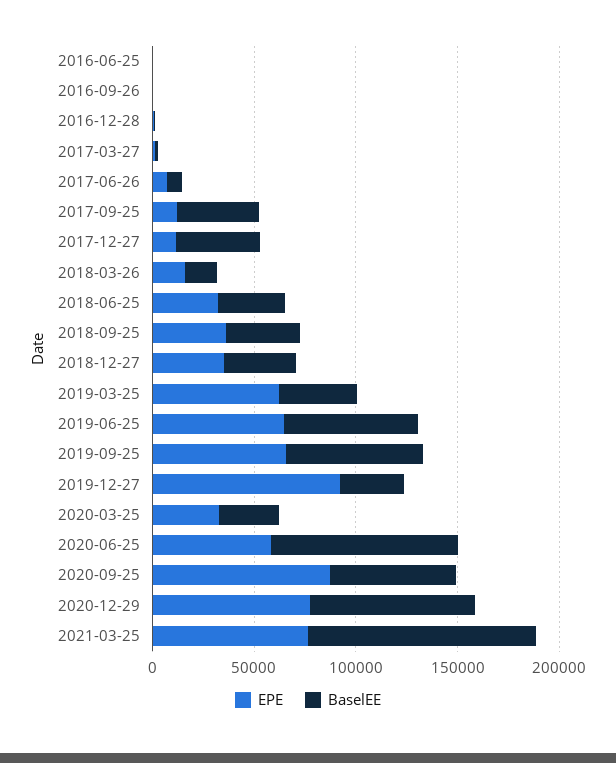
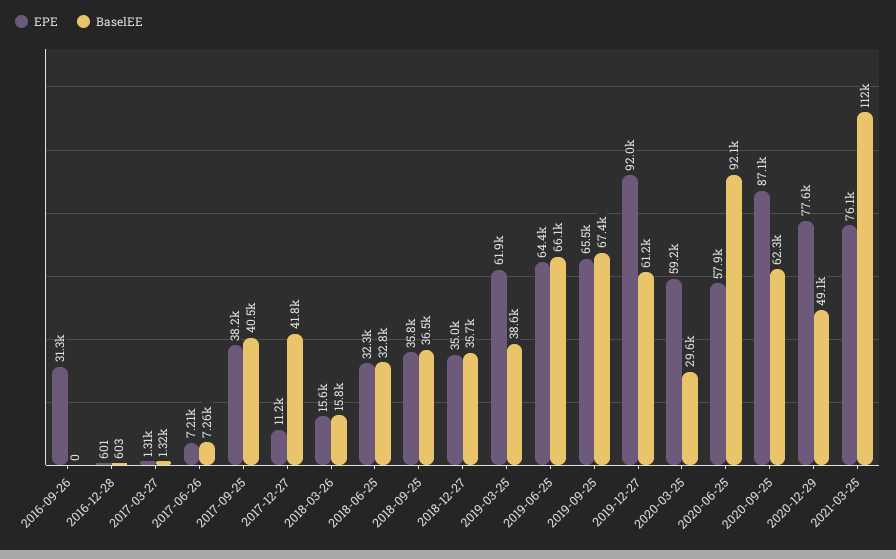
  {
    "EPE": {
-     "2016-06-25": 0,
-     "2016-09-26": 0,
+     "2016-09-26": 31300,
      "2016-12-28": 601,
      "2017-03-27": 1310,
      "2017-06-26": 7210,
-     "2017-09-25": 10000,
+     "2017-09-25": 38200,
      "2017-12-27": 11200,
      "2018-03-26": 15600,
      "2018-06-25": 32300,
      "2018-09-25": 35800,
      "2018-12-27": 35000,
      "2019-03-25": 61900,
      "2019-06-25": 64400,
      "2019-09-25": 65500,
      "2019-12-27": 92000,
-     "2020-03-25": 30000,
+     "2020-03-25": 59200,
      "2020-06-25": 57900,
      "2020-09-25": 87100,
      "2020-12-29": 77600,
      "2021-03-25": 76100
    },
    "BaselEE": {
-     "2016-06-25": 0,
      "2016-09-26": 0,
      "2016-12-28": 603,
      "2017-03-27": 1320,
      "2017-06-26": 7260,
      "2017-09-25": 40500,
      "2017-12-27": 41800,
      "2018-03-26": 15800,
      "2018-06-25": 32800,
      "2018-09-25": 36500,
      "2018-12-27": 35700,
      "2019-03-25": 38600,
      "2019-06-25": 66100,
      "2019-09-25": 67400,
-     "2019-12-27": 30000,
+     "2019-12-27": 61200,
      "2020-03-25": 29600,
      "2020-06-25": 92100,
      "2020-09-25": 62300,
-     "2020-12-29": 80000,
+     "2020-12-29": 49100,
      "2021-03-25": 112000
    }
  }

